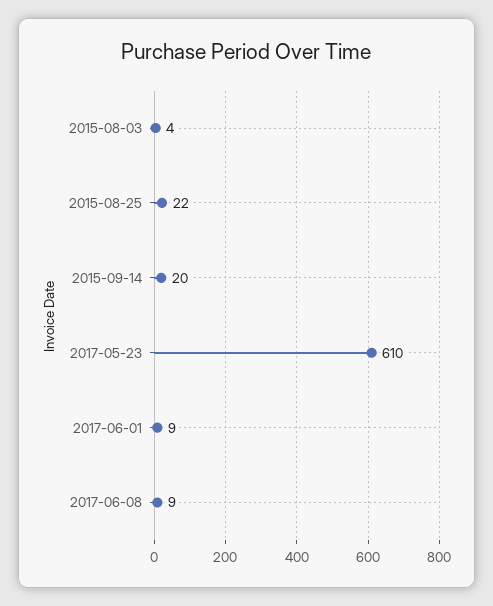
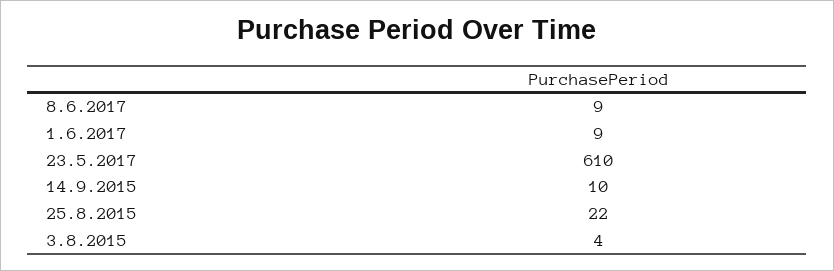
  {
    "2015-08-03": 4,
    "2015-08-25": 22,
-   "2015-09-14": 20,
+   "2015-09-14": 10,
    "2017-05-23": 610,
    "2017-06-01": 9,
    "2017-06-08": 9
  }

